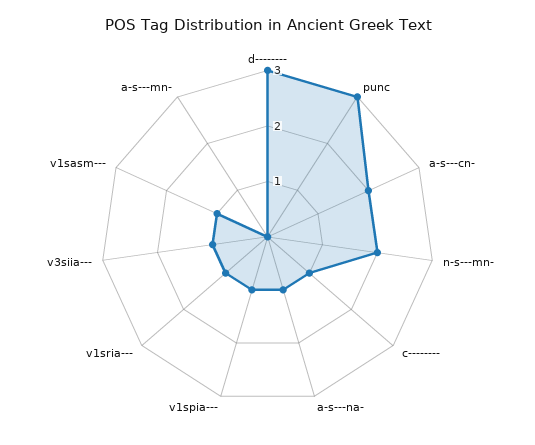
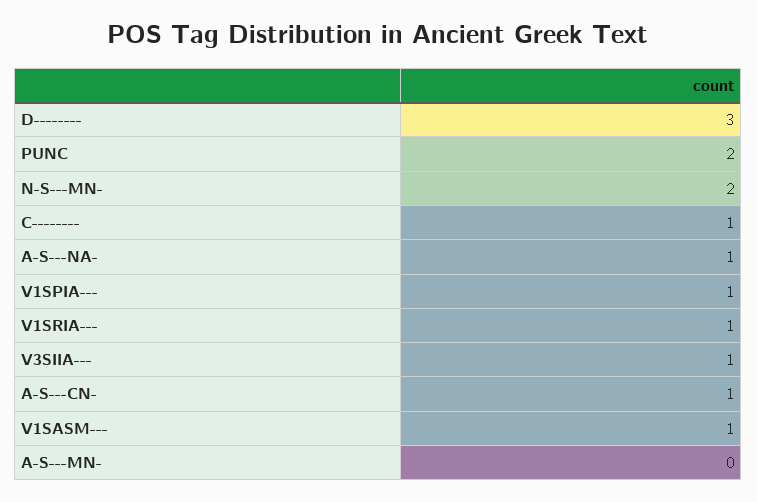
  {
    "d--------": 3,
-   "punc": 3,
+   "punc": 2,
-   "a-s---cn-": 2,
+   "a-s---cn-": 1,
    "n-s---mn-": 2,
    "c--------": 1,
    "a-s---na-": 1,
    "v1spia---": 1,
    "v1sria---": 1,
    "v3siia---": 1,
    "v1sasm---": 1,
    "a-s---mn-": 0
  }

